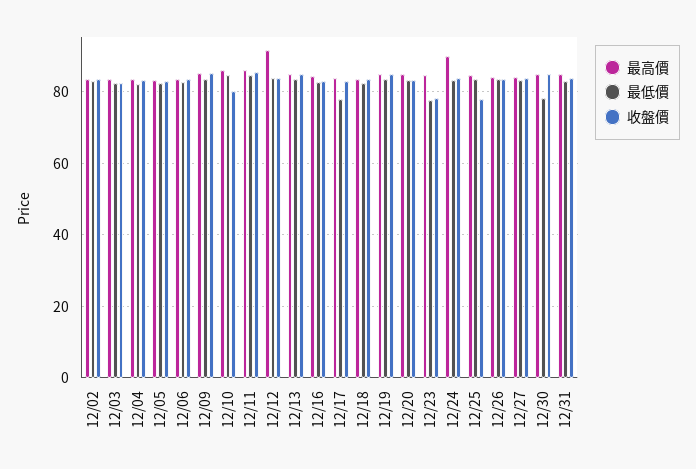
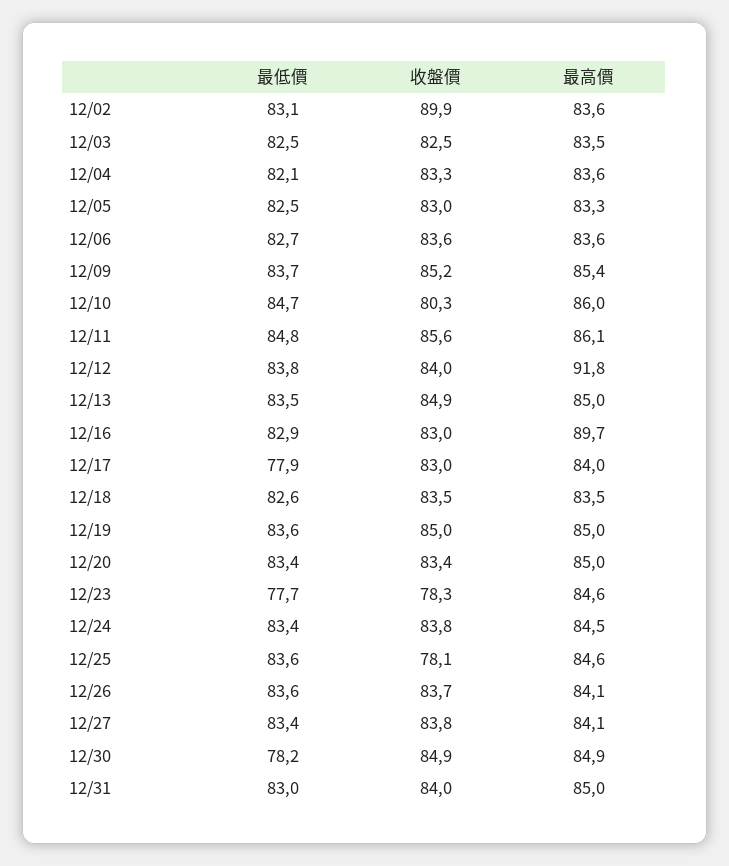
  {
    "最高價": {
      "12/02": 83.6,
      "12/03": 83.5,
      "12/04": 83.6,
      "12/05": 83.3,
      "12/06": 83.6,
      "12/09": 85.4,
      "12/10": 86,
      "12/11": 86.1,
      "12/12": 91.8,
      "12/13": 85,
-     "12/16": 84,
+     "12/16": 89.7,
      "12/17": 84,
      "12/18": 83.5,
      "12/19": 85,
      "12/20": 85,
      "12/23": 84.6,
-     "12/24": 90,
+     "12/24": 84.5,
      "12/25": 84.6,
      "12/26": 84.1,
      "12/27": 84.1,
      "12/30": 84.9,
      "12/31": 85
    },
    "最低價": {
      "12/02": 83.1,
      "12/03": 82.5,
      "12/04": 82.1,
      "12/05": 82.5,
      "12/06": 82.7,
      "12/09": 83.7,
      "12/10": 84.7,
      "12/11": 84.8,
      "12/12": 83.8,
      "12/13": 83.5,
      "12/16": 82.9,
      "12/17": 77.9,
      "12/18": 82.6,
      "12/19": 83.6,
      "12/20": 83.4,
      "12/23": 77.7,
      "12/24": 83.4,
      "12/25": 83.6,
      "12/26": 83.6,
      "12/27": 83.4,
      "12/30": 78.2,
      "12/31": 83
    },
    "收盤價": {
-     "12/02": 84,
+     "12/02": 89.9,
      "12/03": 82.5,
      "12/04": 83.3,
      "12/05": 83,
      "12/06": 83.6,
      "12/09": 85.2,
      "12/10": 80.3,
      "12/11": 85.6,
      "12/12": 84,
      "12/13": 84.9,
      "12/16": 83,
      "12/17": 83,
      "12/18": 83.5,
      "12/19": 85,
      "12/20": 83.4,
      "12/23": 78.3,
      "12/24": 83.8,
      "12/25": 78.1,
      "12/26": 83.7,
      "12/27": 83.8,
      "12/30": 84.9,
      "12/31": 84
    }
  }

